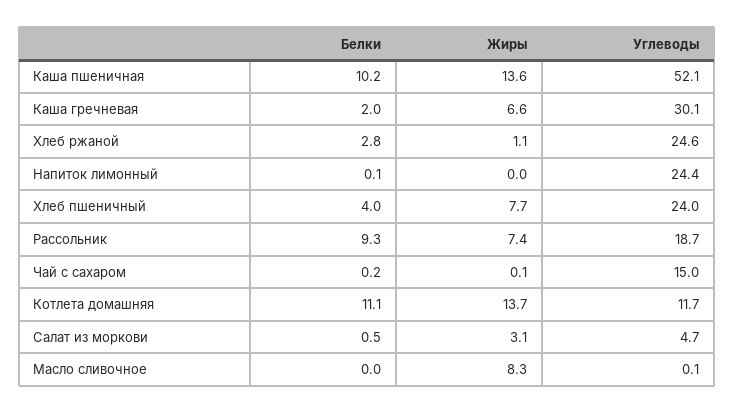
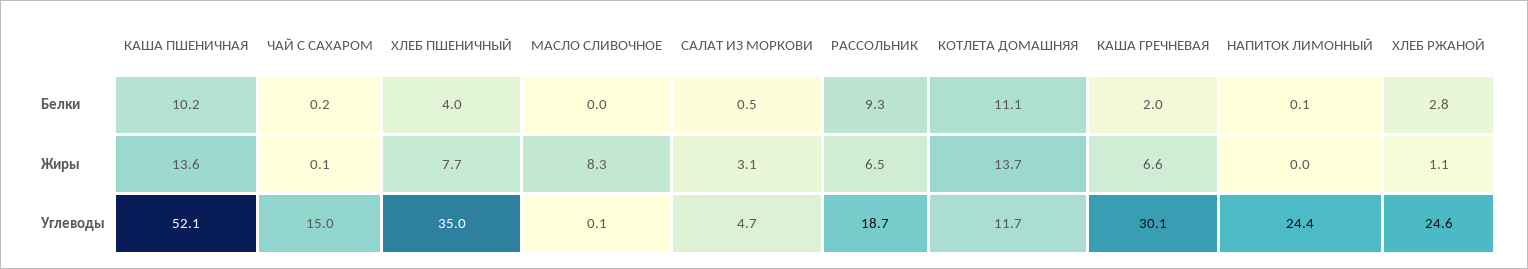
  {
    "Белки": {
      "Каша пшеничная": 10.2,
      "Каша гречневая": 2,
      "Хлеб ржаной": 2.8,
      "Напиток лимонный": 0.1,
      "Хлеб пшеничный": 4,
      "Рассольник": 9.3,
      "Чай с сахаром": 0.2,
      "Котлета домашняя": 11.1,
      "Салат из моркови": 0.5,
      "Масло сливочное": 0
    },
    "Жиры": {
      "Каша пшеничная": 13.6,
      "Каша гречневая": 6.6,
      "Хлеб ржаной": 1.1,
      "Напиток лимонный": 0,
      "Хлеб пшеничный": 7.7,
-     "Рассольник": 7.4,
+     "Рассольник": 6.5,
      "Чай с сахаром": 0.1,
      "Котлета домашняя": 13.7,
      "Салат из моркови": 3.1,
      "Масло сливочное": 8.3
    },
    "Углеводы": {
      "Каша пшеничная": 52.1,
      "Каша гречневая": 30.1,
      "Хлеб ржаной": 24.6,
      "Напиток лимонный": 24.4,
-     "Хлеб пшеничный": 24,
+     "Хлеб пшеничный": 35,
      "Рассольник": 18.7,
      "Чай с сахаром": 15,
      "Котлета домашняя": 11.7,
      "Салат из моркови": 4.7,
      "Масло сливочное": 0.1
    }
  }

